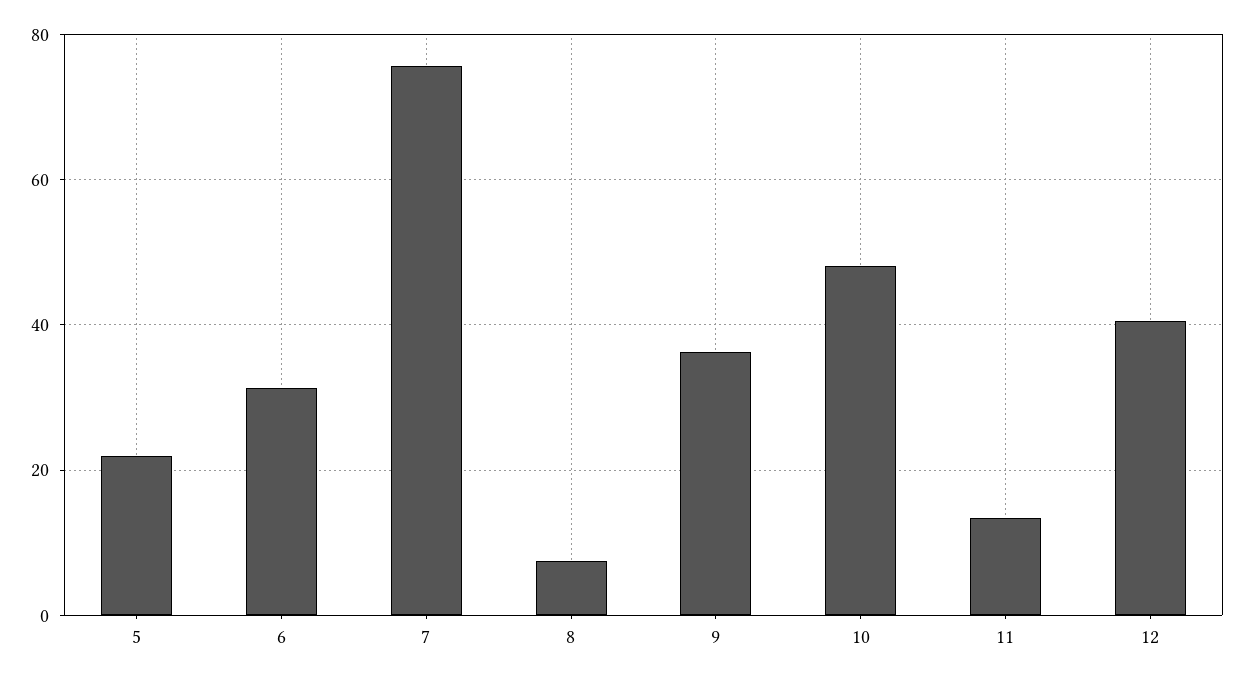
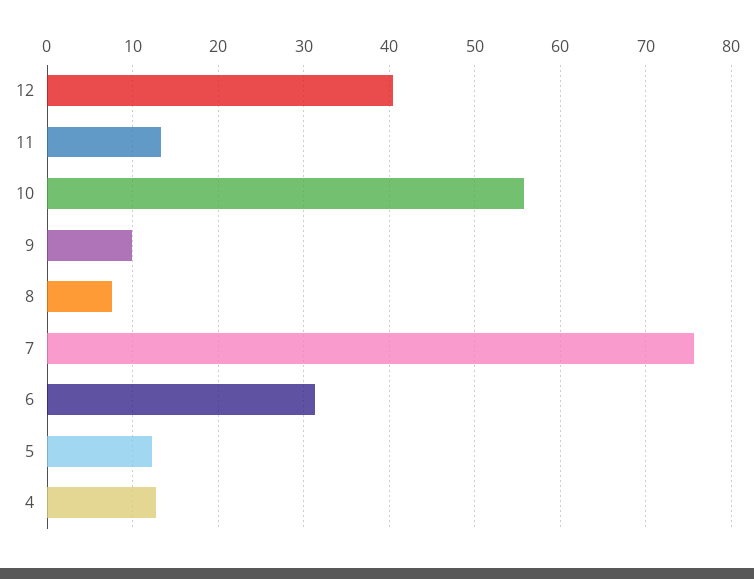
  {
-   "5": 22,
+   "5": 12,
    "6": 31,
    "7": 76,
    "8": 8,
-   "9": 36,
+   "9": 10,
-   "10": 48,
+   "10": 56,
    "11": 13,
-   "12": 40
+   "12": 40,
+   "4": 13
  }

